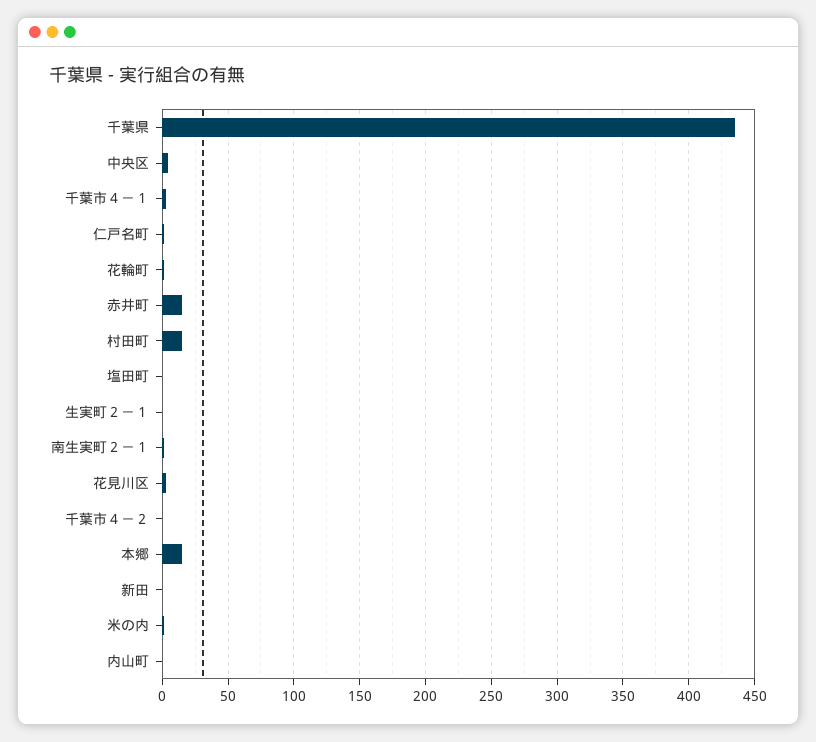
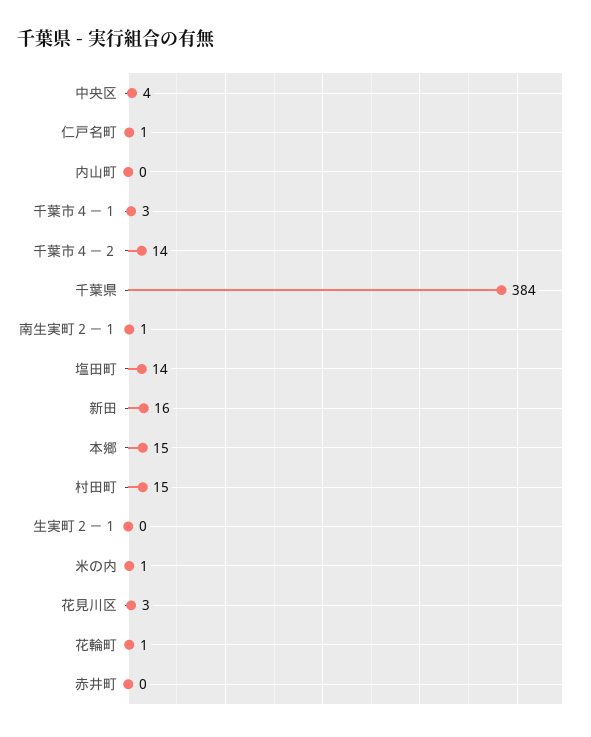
  {
-   "千葉県": 435,
+   "千葉県": 384,
    "中央区": 4,
    "千葉市４－１": 3,
    "仁戸名町": 1,
    "花輪町": 1,
-   "赤井町": 15,
+   "赤井町": 0,
    "村田町": 15,
-   "塩田町": 0,
+   "塩田町": 14,
    "生実町２－１": 0,
    "南生実町２－１": 1,
    "花見川区": 3,
-   "千葉市４－２": 0,
+   "千葉市４－２": 14,
    "本郷": 15,
-   "新田": 0,
+   "新田": 16,
    "米の内": 1,
    "内山町": 0
  }

